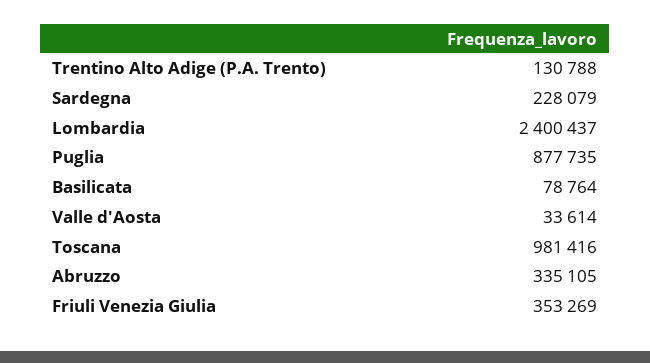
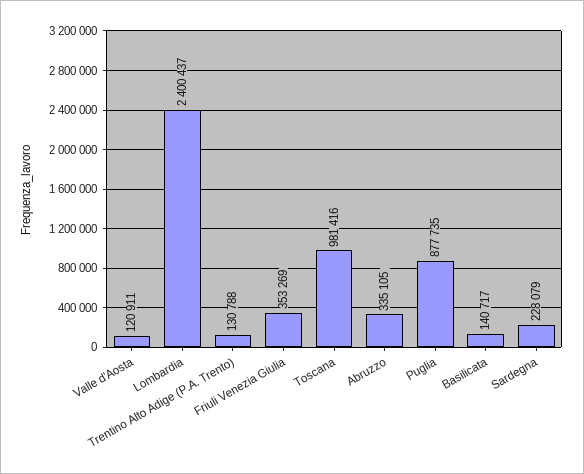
  {
    "Trentino Alto Adige (P.A. Trento)": 130788,
    "Sardegna": 228079,
    "Lombardia": 2400437,
    "Puglia": 877735,
-   "Basilicata": 78764,
+   "Basilicata": 140717,
-   "Valle d'Aosta": 33614,
+   "Valle d'Aosta": 120911,
    "Toscana": 981416,
    "Abruzzo": 335105,
    "Friuli Venezia Giulia": 353269
  }

